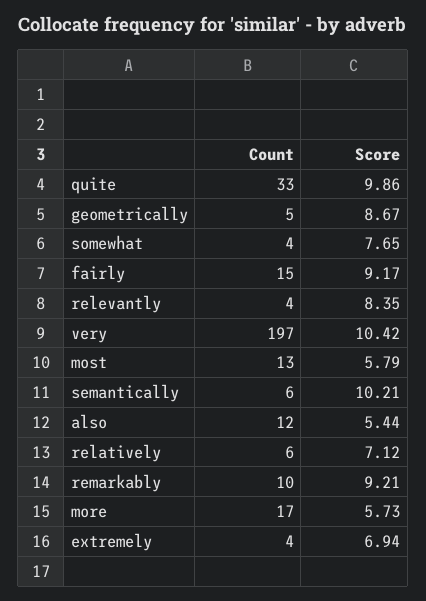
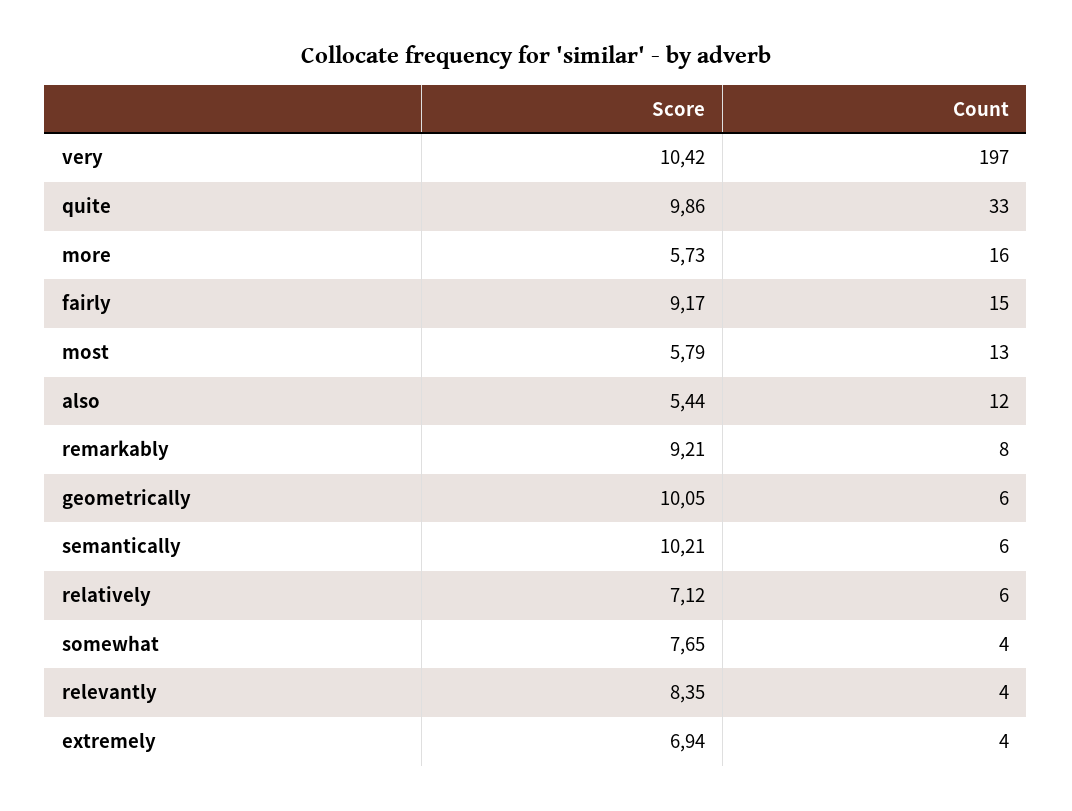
  {
    "Count": {
      "quite": 33,
-     "geometrically": 5,
+     "geometrically": 6,
      "somewhat": 4,
      "fairly": 15,
      "relevantly": 4,
      "very": 197,
      "most": 13,
      "semantically": 6,
      "also": 12,
      "relatively": 6,
-     "remarkably": 10,
+     "remarkably": 8,
-     "more": 17,
+     "more": 16,
      "extremely": 4
    },
    "Score": {
      "quite": 9.86,
-     "geometrically": 8.67,
+     "geometrically": 10.05,
      "somewhat": 7.65,
      "fairly": 9.17,
      "relevantly": 8.35,
      "very": 10.42,
      "most": 5.79,
      "semantically": 10.21,
      "also": 5.44,
      "relatively": 7.12,
      "remarkably": 9.21,
      "more": 5.73,
      "extremely": 6.94
    }
  }

